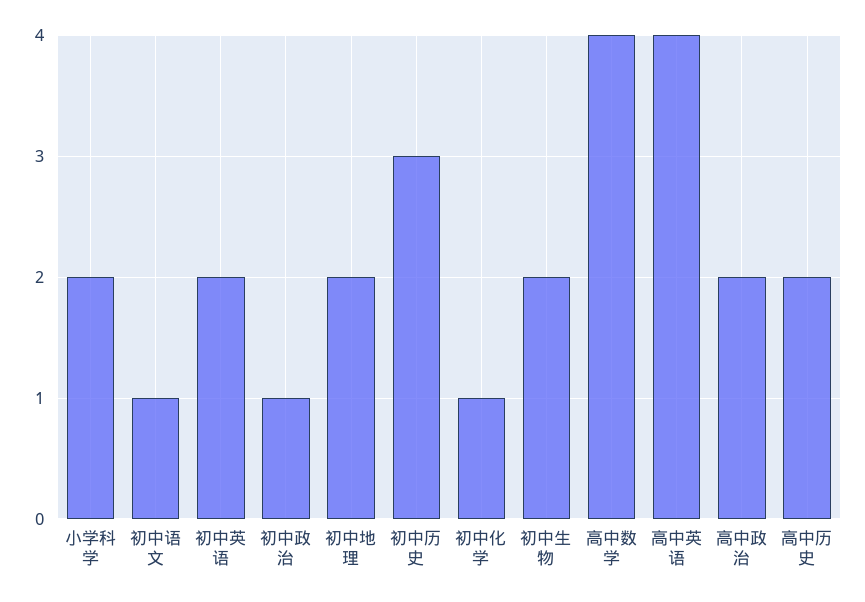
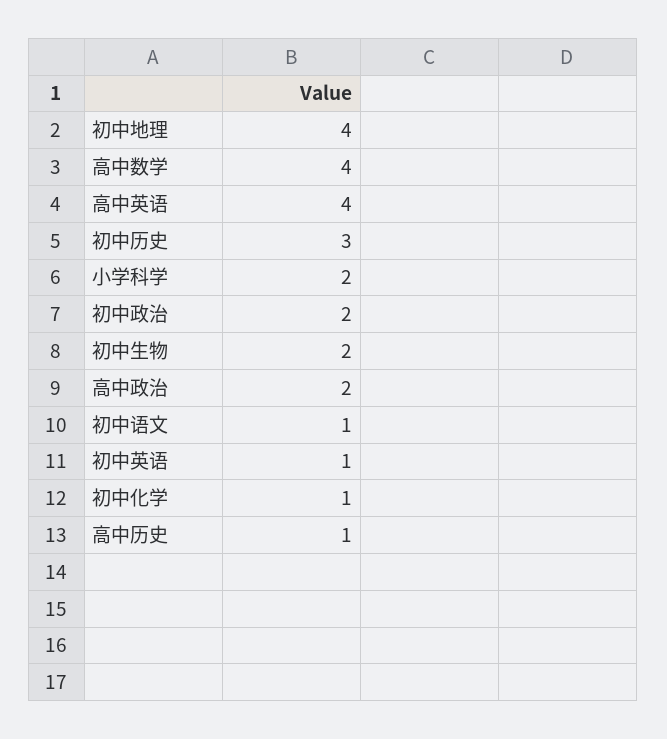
  {
    "小学科学": 2,
    "初中语文": 1,
-   "初中英语": 2,
+   "初中英语": 1,
-   "初中政治": 1,
+   "初中政治": 2,
-   "初中地理": 2,
+   "初中地理": 4,
    "初中历史": 3,
    "初中化学": 1,
    "初中生物": 2,
    "高中数学": 4,
    "高中英语": 4,
    "高中政治": 2,
-   "高中历史": 2
+   "高中历史": 1
  }

